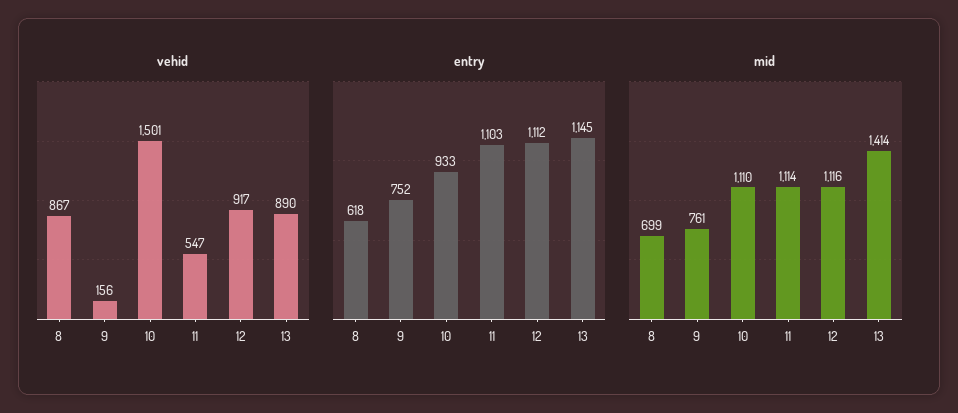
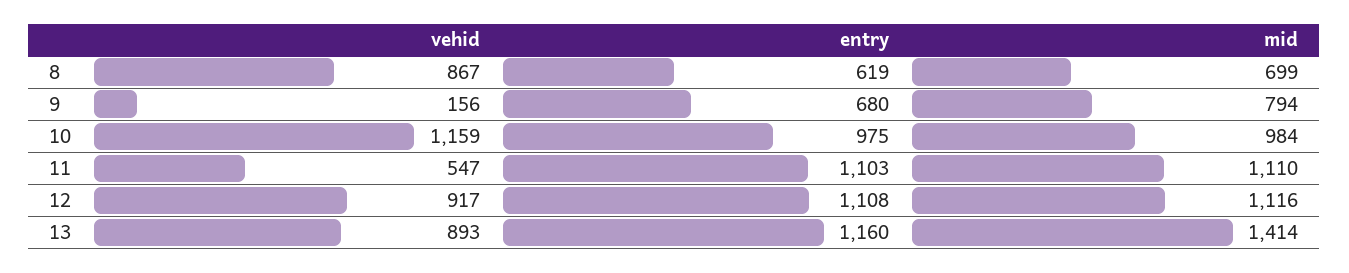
  {
    "vehid": {
      "8": 867,
      "9": 156,
-     "10": 1501,
+     "10": 1159,
      "11": 547,
      "12": 917,
-     "13": 890
+     "13": 893
    },
    "entry": {
-     "8": 618,
+     "8": 619,
-     "9": 752,
+     "9": 680,
-     "10": 933,
+     "10": 975,
      "11": 1103,
-     "12": 1112,
+     "12": 1108,
-     "13": 1145
+     "13": 1160
    },
    "mid": {
      "8": 699,
-     "9": 761,
+     "9": 794,
-     "10": 1110,
+     "10": 984,
-     "11": 1114,
+     "11": 1110,
      "12": 1116,
      "13": 1414
    }
  }

